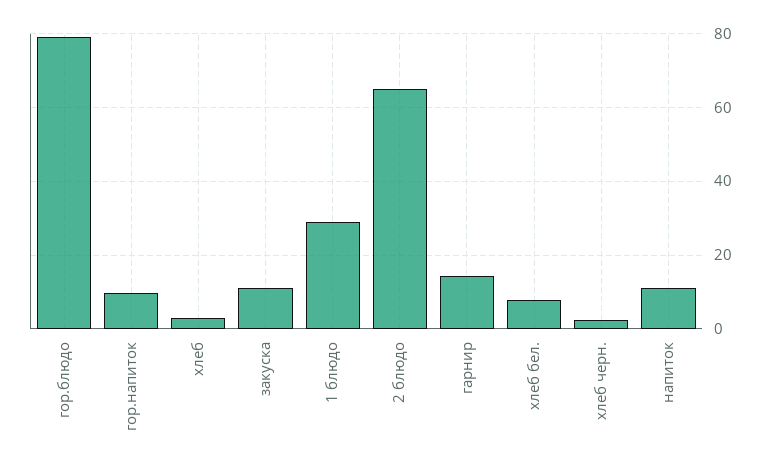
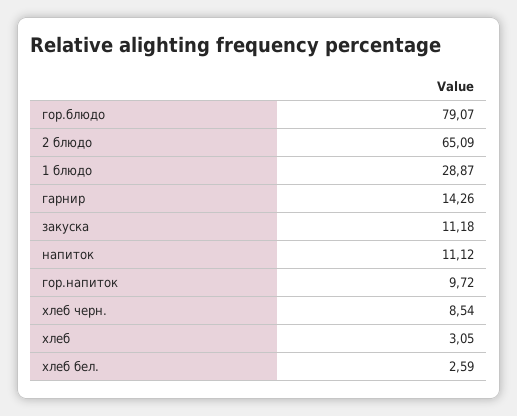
  {
    "гор.блюдо": 79.07,
    "гор.напиток": 9.72,
    "хлеб": 3.05,
    "закуска": 11.18,
    "1 блюдо": 28.87,
    "2 блюдо": 65.09,
    "гарнир": 14.26,
-   "хлеб бел.": 8,
+   "хлеб бел.": 2.59,
-   "хлеб черн.": 2,
+   "хлеб черн.": 8.54,
    "напиток": 11.12
  }

